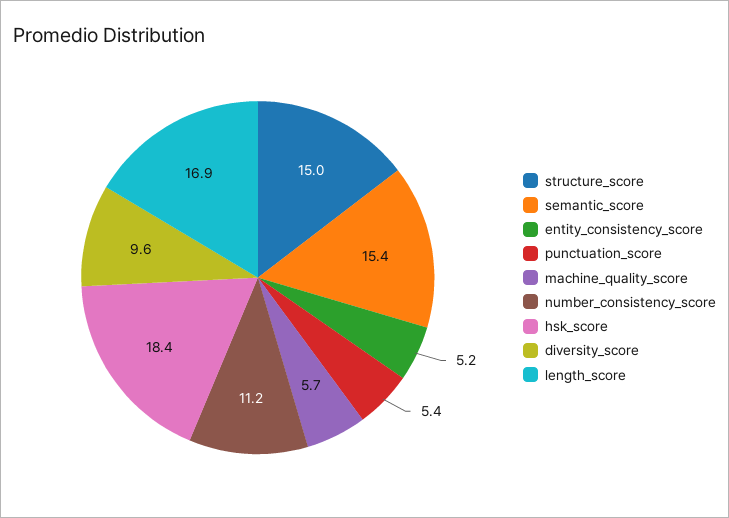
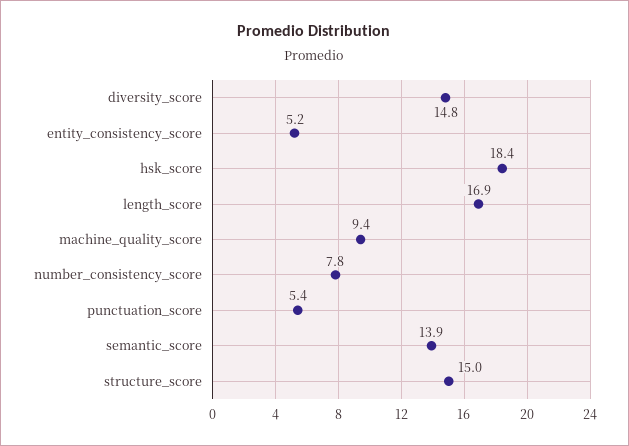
  {
    "structure_score": 15,
-   "semantic_score": 15.4,
+   "semantic_score": 13.9,
    "entity_consistency_score": 5.2,
    "punctuation_score": 5.4,
-   "machine_quality_score": 5.7,
+   "machine_quality_score": 9.4,
-   "number_consistency_score": 11.2,
+   "number_consistency_score": 7.8,
    "hsk_score": 18.4,
-   "diversity_score": 9.6,
+   "diversity_score": 14.8,
    "length_score": 16.9
  }

